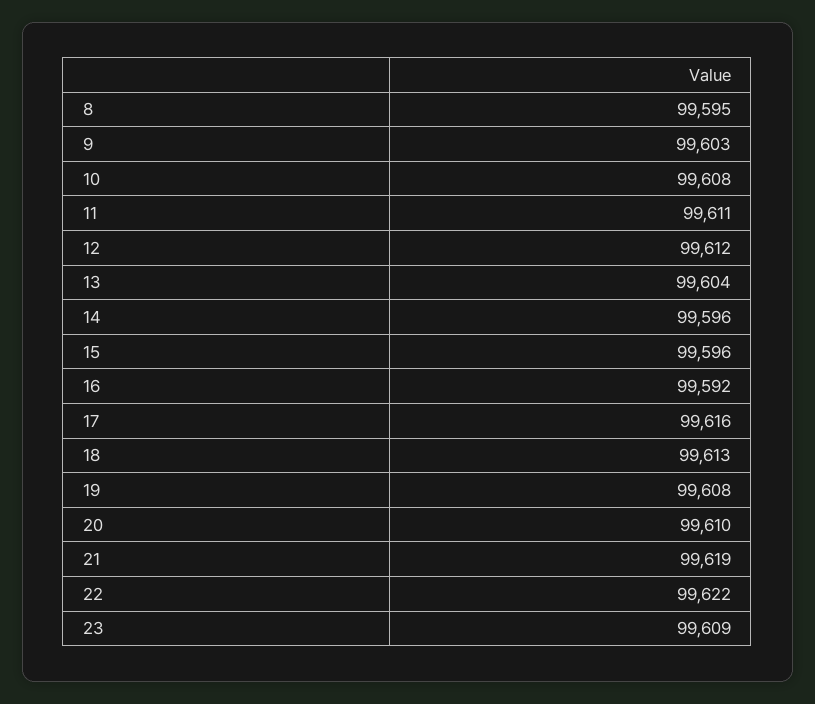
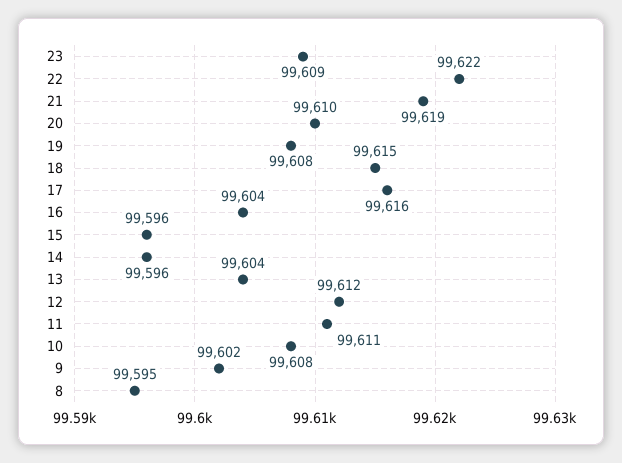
  {
    "8": 99595,
-   "9": 99603,
+   "9": 99602,
    "10": 99608,
    "11": 99611,
    "12": 99612,
    "13": 99604,
    "14": 99596,
    "15": 99596,
-   "16": 99592,
+   "16": 99604,
    "17": 99616,
-   "18": 99613,
+   "18": 99615,
    "19": 99608,
    "20": 99610,
    "21": 99619,
    "22": 99622,
    "23": 99609
  }

